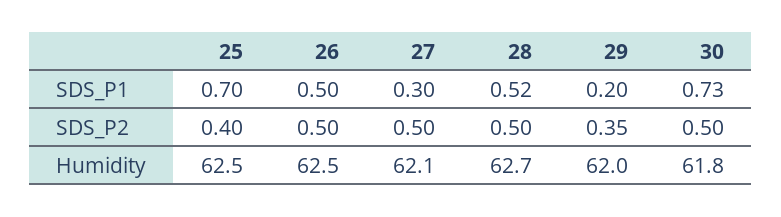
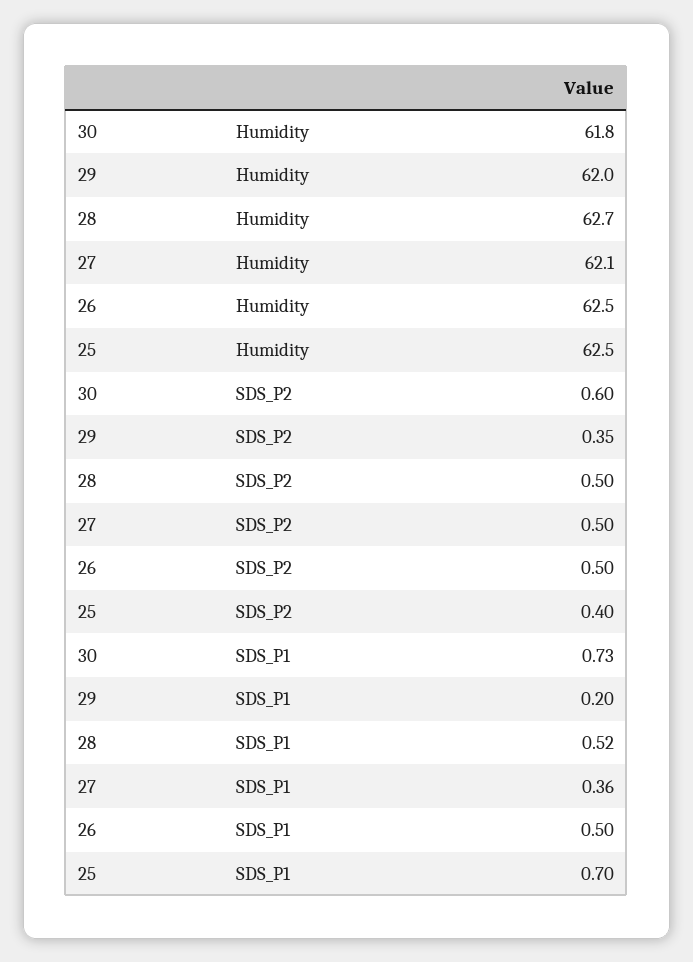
  {
    "25": {
      "SDS_P1": 0.7,
      "SDS_P2": 0.4,
      "Humidity": 62.5
    },
    "26": {
      "SDS_P1": 0.5,
      "SDS_P2": 0.5,
      "Humidity": 62.5
    },
    "27": {
-     "SDS_P1": 0.3,
+     "SDS_P1": 0.36,
      "SDS_P2": 0.5,
      "Humidity": 62.1
    },
    "28": {
      "SDS_P1": 0.52,
      "SDS_P2": 0.5,
      "Humidity": 62.7
    },
    "29": {
      "SDS_P1": 0.2,
      "SDS_P2": 0.35,
      "Humidity": 62
    },
    "30": {
      "SDS_P1": 0.73,
-     "SDS_P2": 0.5,
+     "SDS_P2": 0.6,
      "Humidity": 61.8
    }
  }

